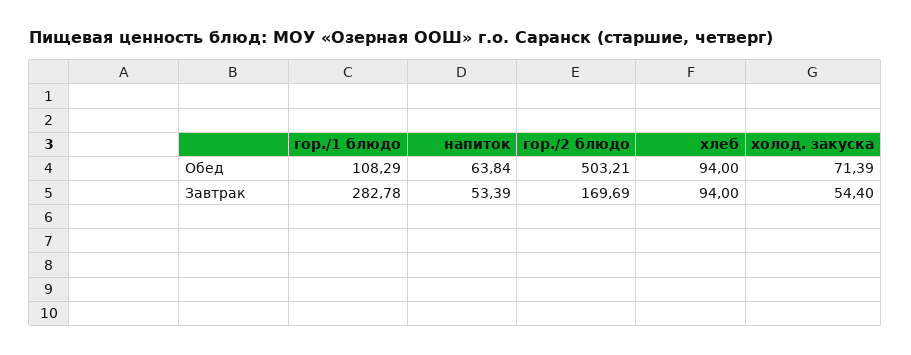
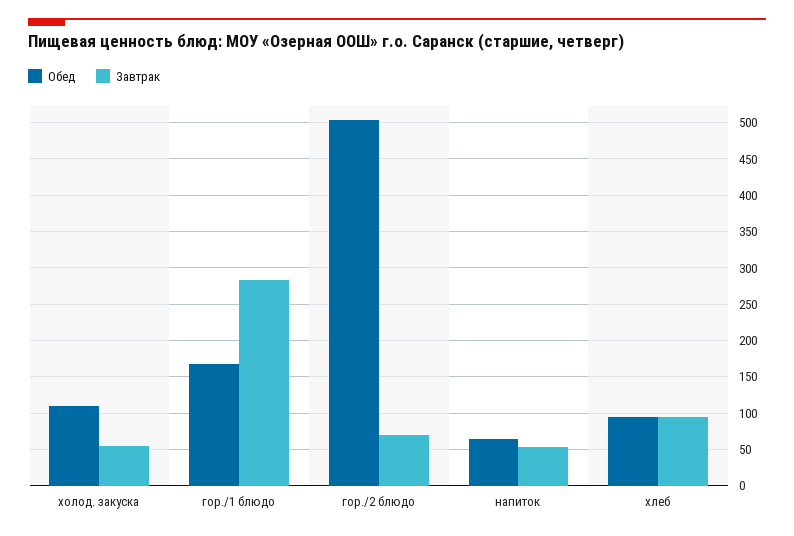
  {
    "Обед": {
-     "гор./1 блюдо": 108.29,
+     "гор./1 блюдо": 170,
      "напиток": 63.84,
      "гор./2 блюдо": 503.21,
      "хлеб": 94,
-     "холод. закуска": 71.39
+     "холод. закуска": 110
    },
    "Завтрак": {
      "гор./1 блюдо": 282.78,
      "напиток": 53.39,
-     "гор./2 блюдо": 169.69,
+     "гор./2 блюдо": 70,
      "хлеб": 94,
      "холод. закуска": 54.4
    }
  }

